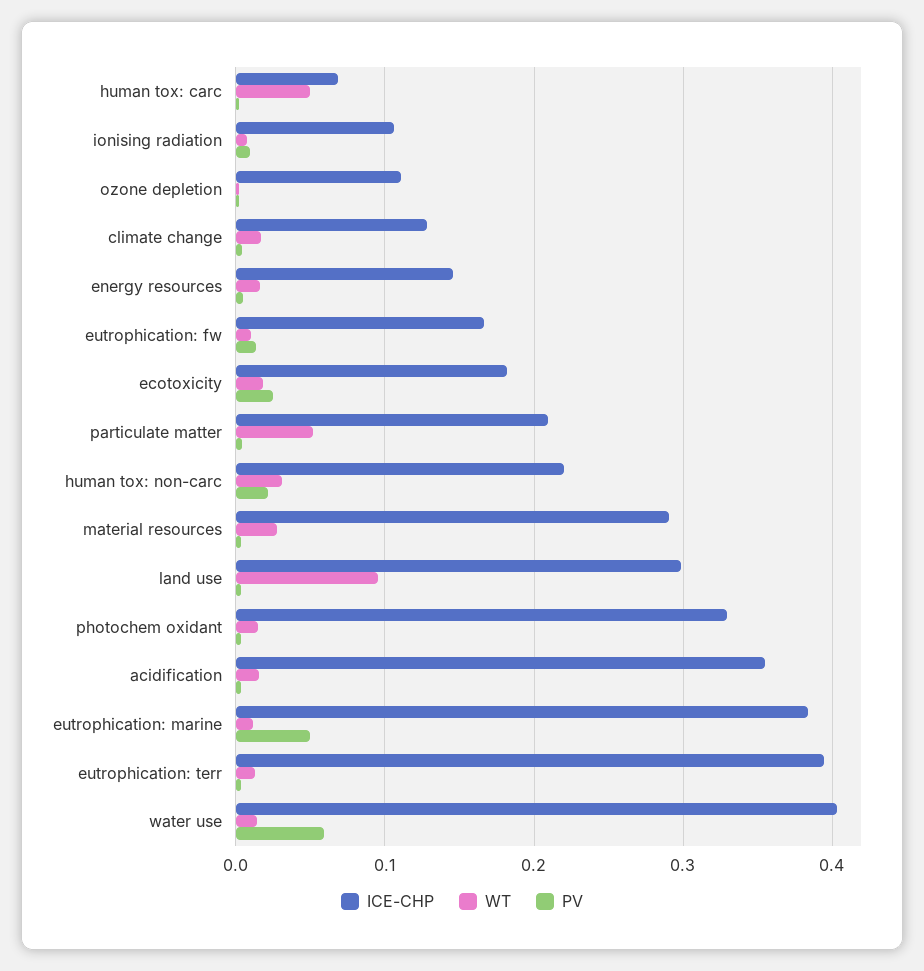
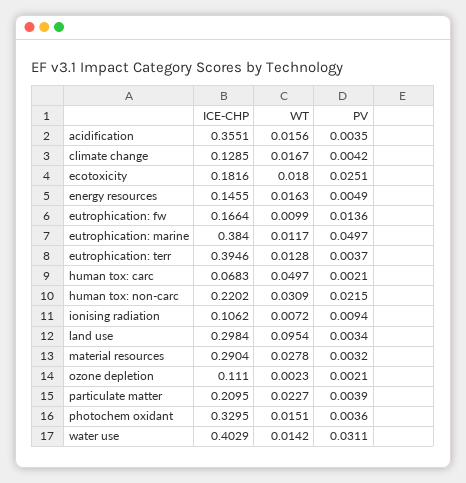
  {
    "ICE-CHP": {
      "human tox: carc": 0.0683,
      "ionising radiation": 0.1062,
      "ozone depletion": 0.111,
      "climate change": 0.1285,
      "energy resources": 0.1455,
      "eutrophication: fw": 0.1664,
      "ecotoxicity": 0.1816,
      "particulate matter": 0.2095,
      "human tox: non-carc": 0.2202,
      "material resources": 0.2904,
      "land use": 0.2984,
      "photochem oxidant": 0.3295,
      "acidification": 0.3551,
      "eutrophication: marine": 0.384,
      "eutrophication: terr": 0.3946,
      "water use": 0.4029
    },
    "WT": {
      "human tox: carc": 0.0497,
      "ionising radiation": 0.0072,
      "ozone depletion": 0.0023,
      "climate change": 0.0167,
      "energy resources": 0.0163,
      "eutrophication: fw": 0.0099,
      "ecotoxicity": 0.018,
-     "particulate matter": 0.05,
+     "particulate matter": 0.0227,
      "human tox: non-carc": 0.0309,
      "material resources": 0.0278,
      "land use": 0.0954,
      "photochem oxidant": 0.0151,
      "acidification": 0.0156,
      "eutrophication: marine": 0.0117,
      "eutrophication: terr": 0.0128,
      "water use": 0.0142
    },
    "PV": {
      "human tox: carc": 0.0021,
      "ionising radiation": 0.0094,
      "ozone depletion": 0.0021,
      "climate change": 0.0042,
      "energy resources": 0.0049,
      "eutrophication: fw": 0.0136,
      "ecotoxicity": 0.0251,
      "particulate matter": 0.0039,
      "human tox: non-carc": 0.0215,
      "material resources": 0.0032,
      "land use": 0.0034,
      "photochem oxidant": 0.0036,
      "acidification": 0.0035,
      "eutrophication: marine": 0.0497,
      "eutrophication: terr": 0.0037,
-     "water use": 0.06
+     "water use": 0.0311
    }
  }

